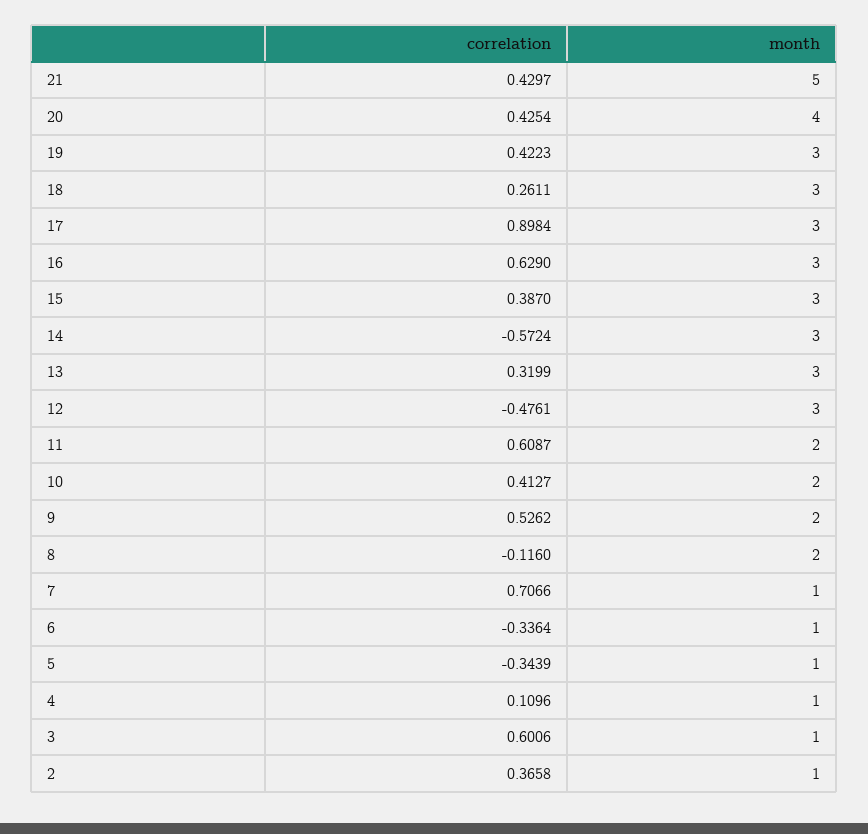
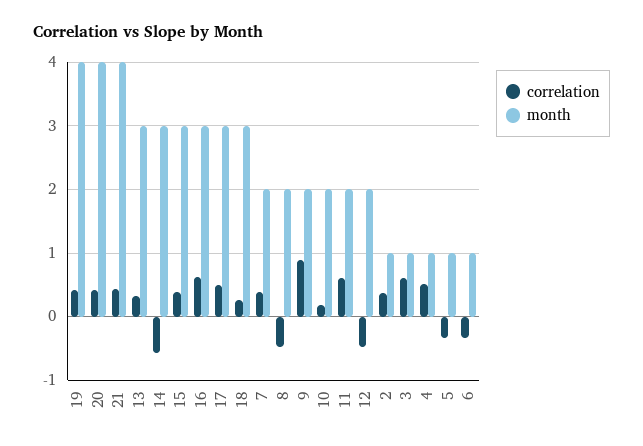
  {
    "correlation": {
      "21": 0.4297,
      "20": 0.4254,
      "19": 0.4223,
      "18": 0.2611,
-     "17": 0.8984,
+     "17": 0.5,
      "16": 0.629,
      "15": 0.387,
      "14": -0.5724,
      "13": 0.3199,
      "12": -0.4761,
      "11": 0.6087,
-     "10": 0.4127,
+     "10": 0.2,
-     "9": 0.5262,
+     "9": 0.9,
-     "8": -0.116,
+     "8": -0.5,
-     "7": 0.7066,
+     "7": 0.4,
      "6": -0.3364,
      "5": -0.3439,
-     "4": 0.1096,
+     "4": 0.5,
      "3": 0.6006,
      "2": 0.3658
    },
    "month": {
-     "21": 5,
+     "21": 4,
      "20": 4,
-     "19": 3,
+     "19": 4,
      "18": 3,
      "17": 3,
      "16": 3,
      "15": 3,
      "14": 3,
      "13": 3,
-     "12": 3,
+     "12": 2,
      "11": 2,
      "10": 2,
      "9": 2,
      "8": 2,
-     "7": 1,
+     "7": 2,
      "6": 1,
      "5": 1,
      "4": 1,
      "3": 1,
      "2": 1
    }
  }

